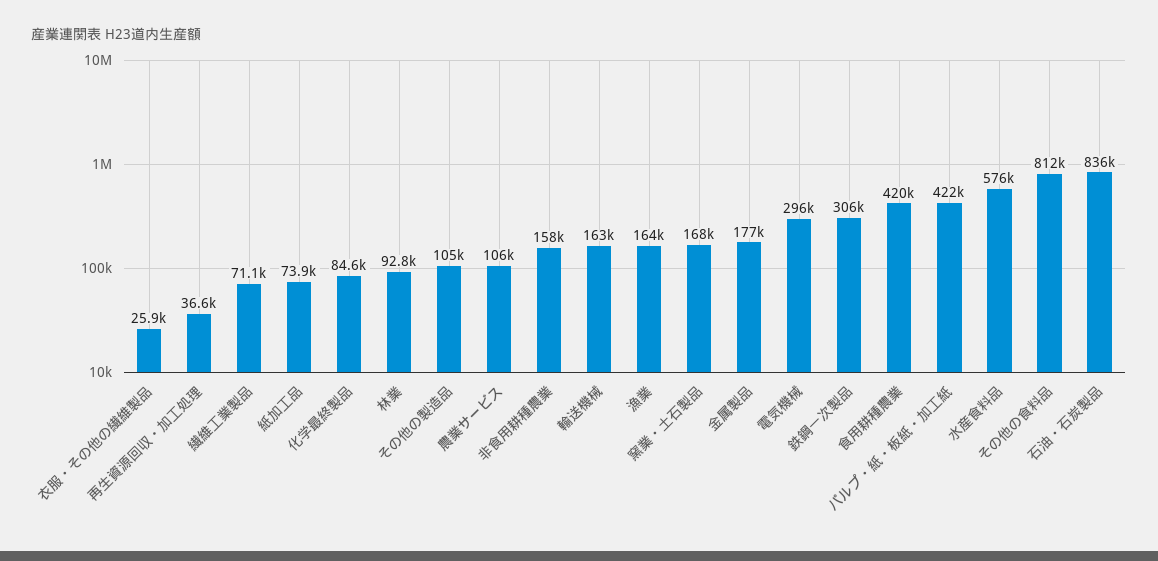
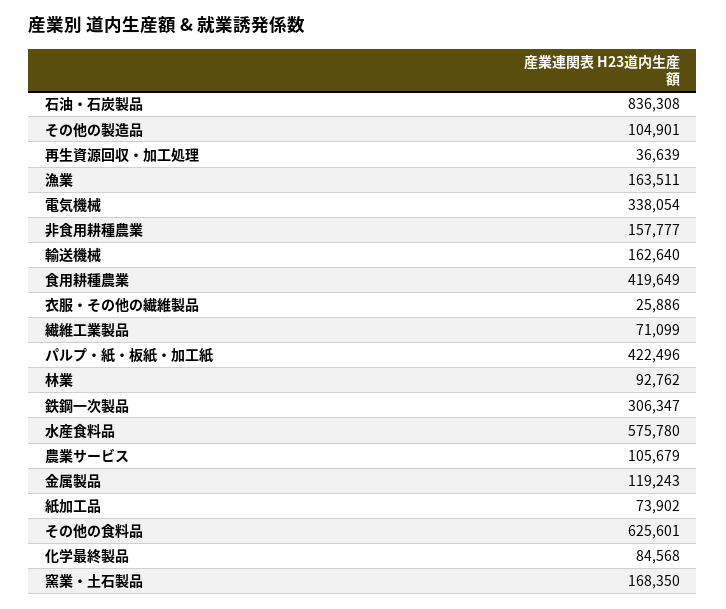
  {
    "衣服・その他の繊維製品": 25886,
    "再生資源回収・加工処理": 36639,
    "繊維工業製品": 71099,
    "紙加工品": 73902,
    "化学最終製品": 84568,
    "林業": 92762,
    "その他の製造品": 104901,
    "農業サービス": 105679,
    "非食用耕種農業": 157777,
    "輸送機械": 162640,
    "漁業": 163511,
    "窯業・土石製品": 168350,
-   "金属製品": 177000,
+   "金属製品": 119243,
-   "電気機械": 296000,
+   "電気機械": 338054,
    "鉄鋼一次製品": 306347,
    "食用耕種農業": 419649,
    "パルプ・紙・板紙・加工紙": 422496,
    "水産食料品": 575780,
-   "その他の食料品": 812000,
+   "その他の食料品": 625601,
    "石油・石炭製品": 836308
  }

